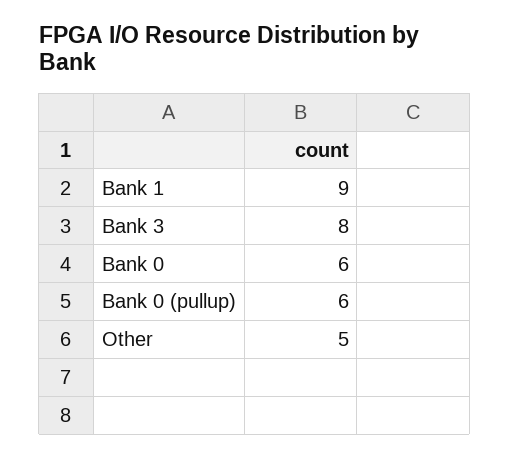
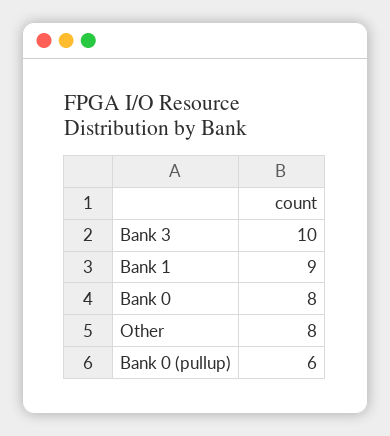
  {
    "Bank 1": 9,
-   "Bank 3": 8,
+   "Bank 3": 10,
-   "Bank 0": 6,
+   "Bank 0": 8,
    "Bank 0 (pullup)": 6,
-   "Other": 5
+   "Other": 8
  }

